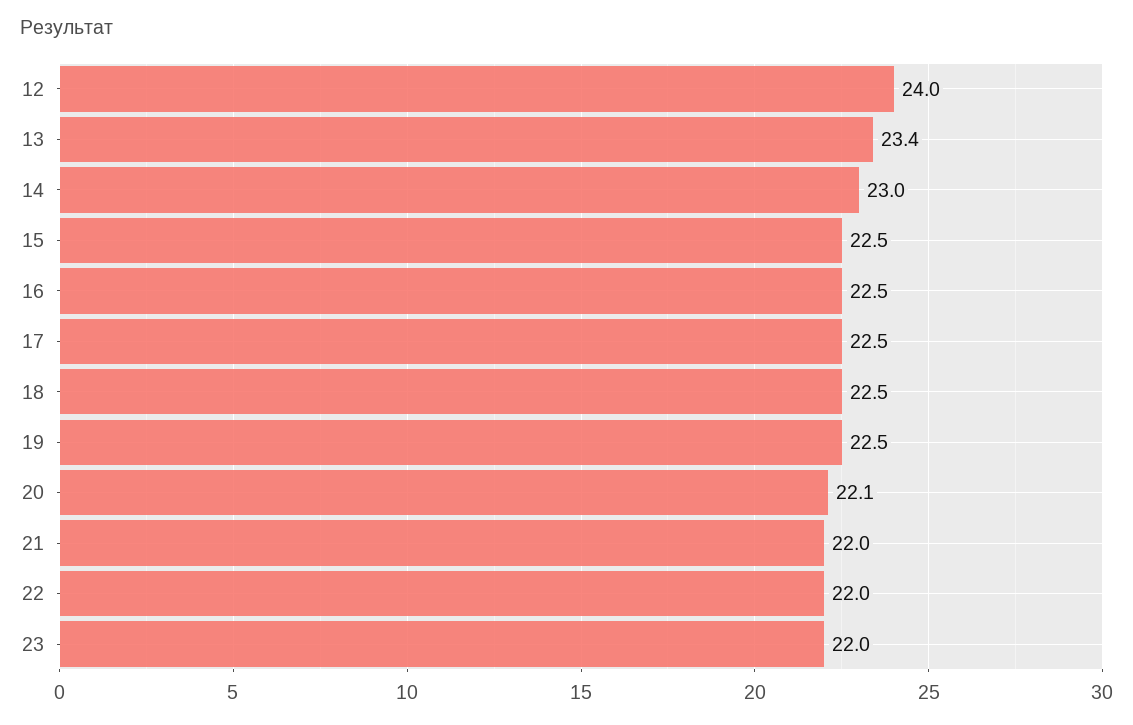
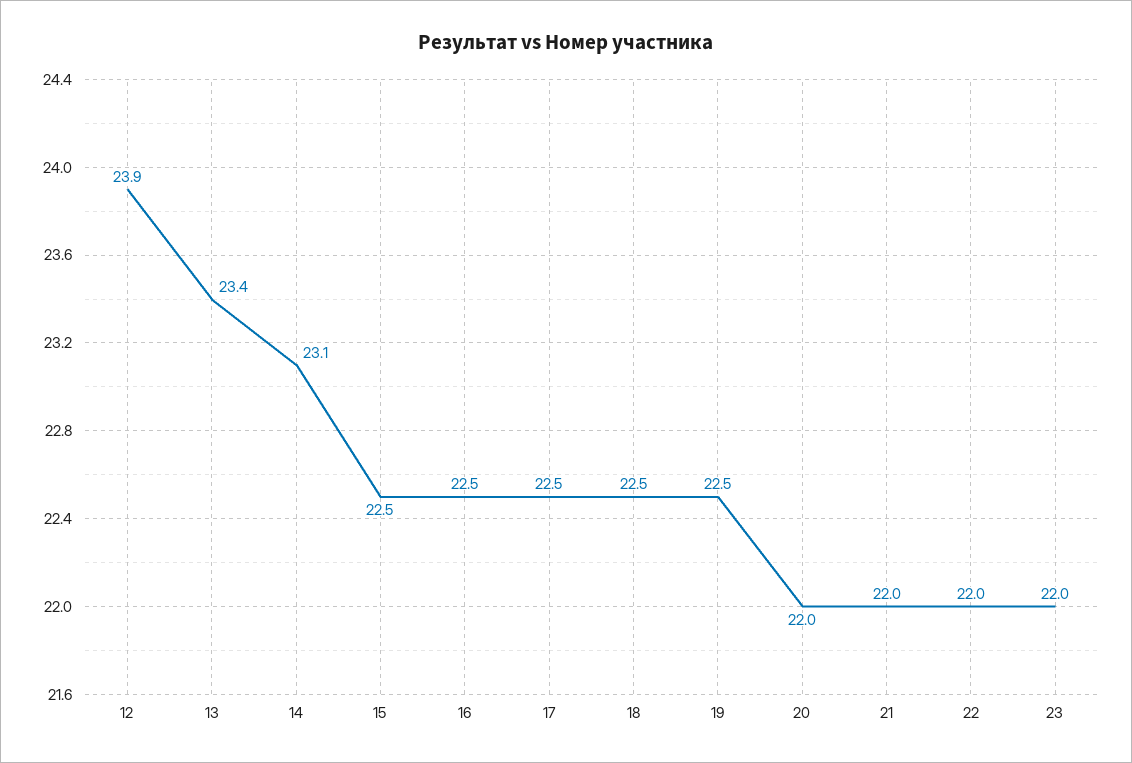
  {
-   "12": 24,
+   "12": 23.9,
    "13": 23.4,
-   "14": 23,
+   "14": 23.1,
    "15": 22.5,
    "16": 22.5,
    "17": 22.5,
    "18": 22.5,
    "19": 22.5,
-   "20": 22.1,
+   "20": 22,
    "21": 22,
    "22": 22,
    "23": 22
  }

